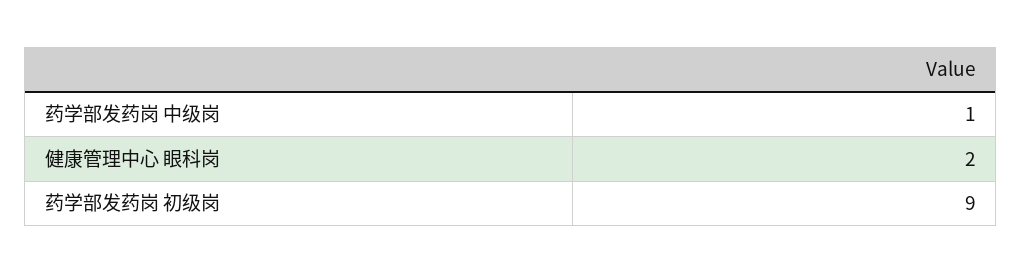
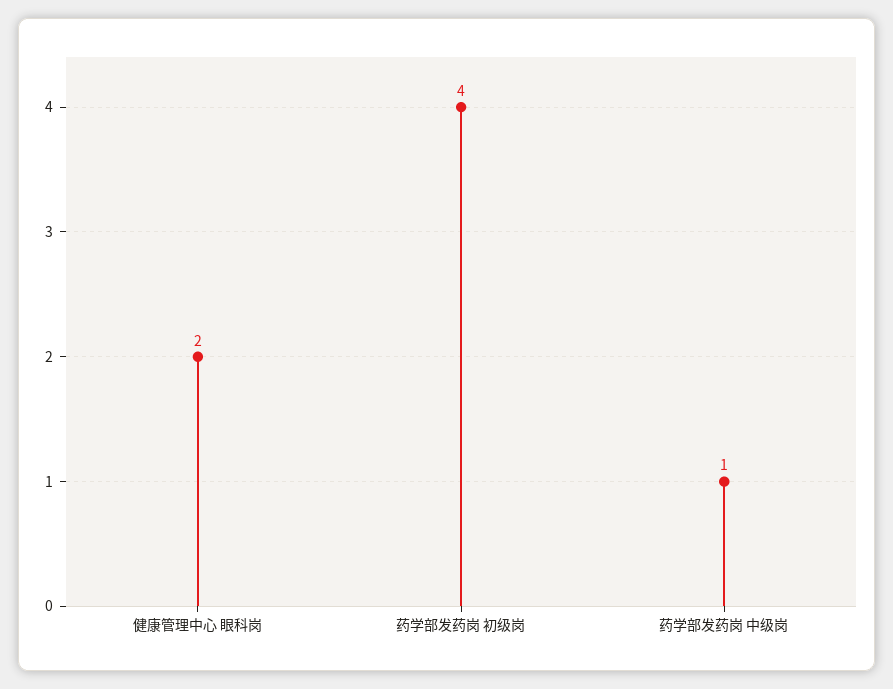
  {
    "药学部发药岗 中级岗": 1,
    "健康管理中心 眼科岗": 2,
-   "药学部发药岗 初级岗": 9
+   "药学部发药岗 初级岗": 4
  }

